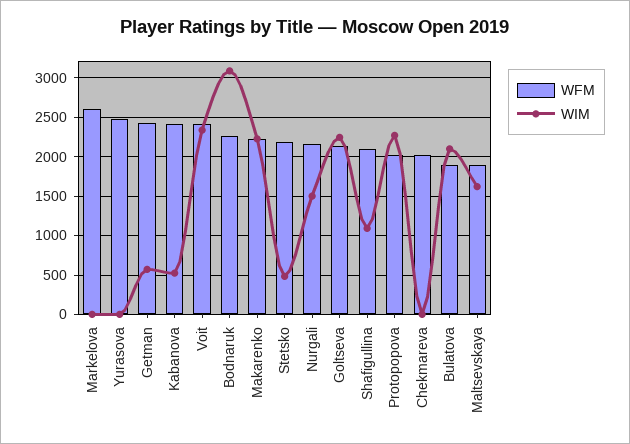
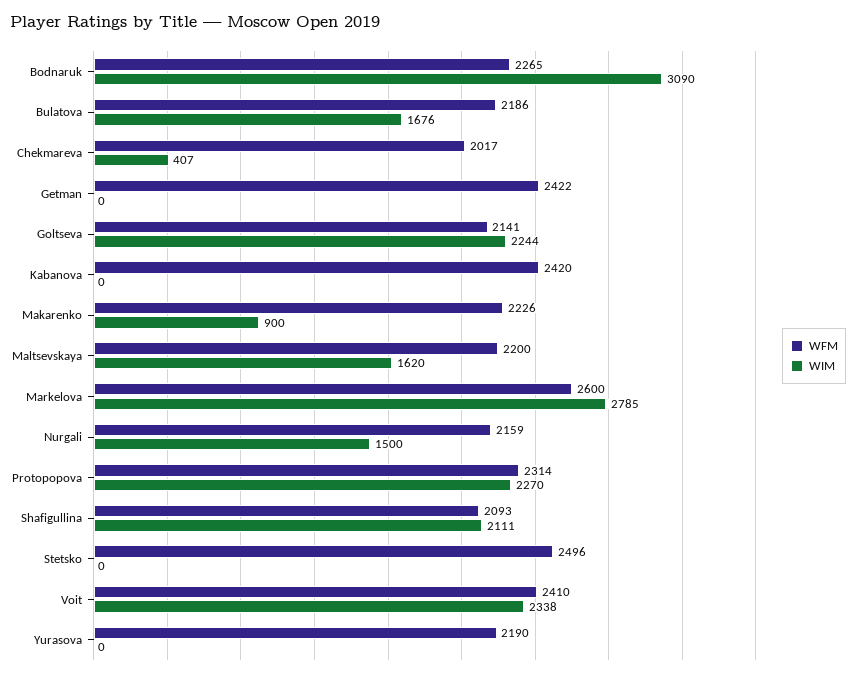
  {
    "WFM": {
      "Markelova": 2600,
-     "Yurasova": 2500,
+     "Yurasova": 2190,
      "Getman": 2422,
      "Kabanova": 2420,
      "Voit": 2410,
      "Bodnaruk": 2265,
      "Makarenko": 2226,
-     "Stetsko": 2200,
+     "Stetsko": 2496,
      "Nurgali": 2159,
      "Goltseva": 2141,
      "Shafigullina": 2093,
-     "Protopopova": 2000,
+     "Protopopova": 2314,
      "Chekmareva": 2017,
-     "Bulatova": 1900,
+     "Bulatova": 2186,
-     "Maltsevskaya": 1900
+     "Maltsevskaya": 2200
    },
    "WIM": {
-     "Markelova": 0,
+     "Markelova": 2785,
      "Yurasova": 0,
-     "Getman": 600,
+     "Getman": 0,
-     "Kabanova": 500,
+     "Kabanova": 0,
      "Voit": 2338,
      "Bodnaruk": 3090,
-     "Makarenko": 2200,
+     "Makarenko": 900,
-     "Stetsko": 500,
+     "Stetsko": 0,
      "Nurgali": 1500,
      "Goltseva": 2244,
-     "Shafigullina": 1100,
+     "Shafigullina": 2111,
      "Protopopova": 2270,
-     "Chekmareva": 0,
+     "Chekmareva": 407,
-     "Bulatova": 2100,
+     "Bulatova": 1676,
      "Maltsevskaya": 1620
    }
  }

